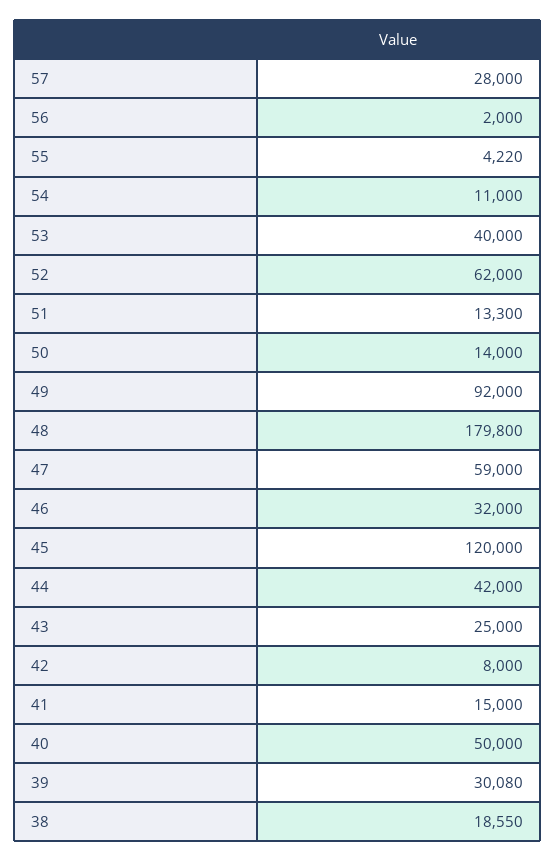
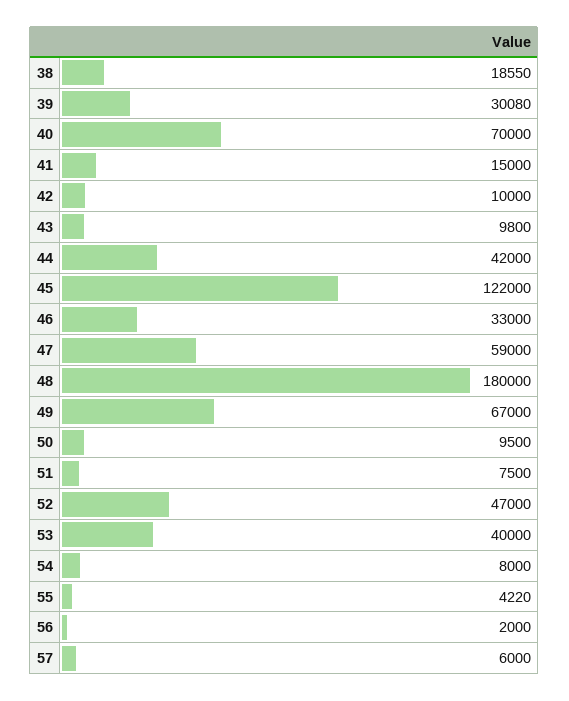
  {
-   "57": 28000,
+   "57": 6000,
    "56": 2000,
    "55": 4220,
-   "54": 11000,
+   "54": 8000,
    "53": 40000,
-   "52": 62000,
+   "52": 47000,
-   "51": 13300,
+   "51": 7500,
-   "50": 14000,
+   "50": 9500,
-   "49": 92000,
+   "49": 67000,
-   "48": 179800,
+   "48": 180000,
    "47": 59000,
-   "46": 32000,
+   "46": 33000,
-   "45": 120000,
+   "45": 122000,
    "44": 42000,
-   "43": 25000,
+   "43": 9800,
-   "42": 8000,
+   "42": 10000,
    "41": 15000,
-   "40": 50000,
+   "40": 70000,
    "39": 30080,
    "38": 18550
  }

